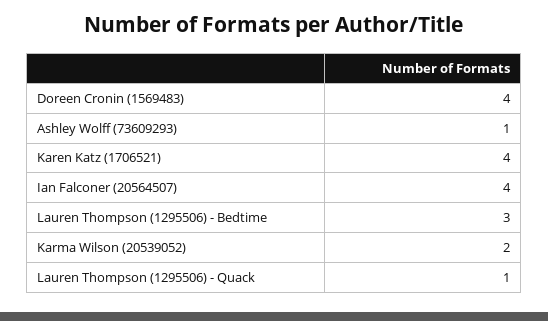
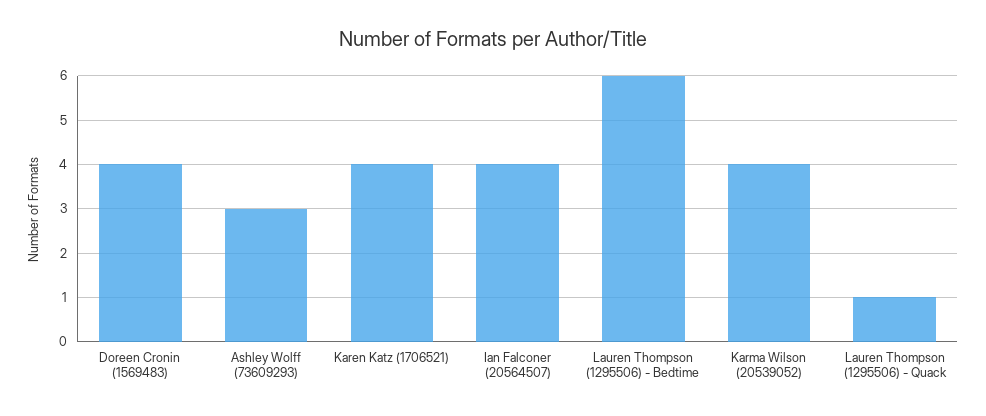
  {
    "Doreen Cronin (1569483)": 4,
-   "Ashley Wolff (73609293)": 1,
+   "Ashley Wolff (73609293)": 3,
    "Karen Katz (1706521)": 4,
    "Ian Falconer (20564507)": 4,
-   "Lauren Thompson (1295506) - Bedtime": 3,
+   "Lauren Thompson (1295506) - Bedtime": 6,
-   "Karma Wilson (20539052)": 2,
+   "Karma Wilson (20539052)": 4,
    "Lauren Thompson (1295506) - Quack": 1
  }

